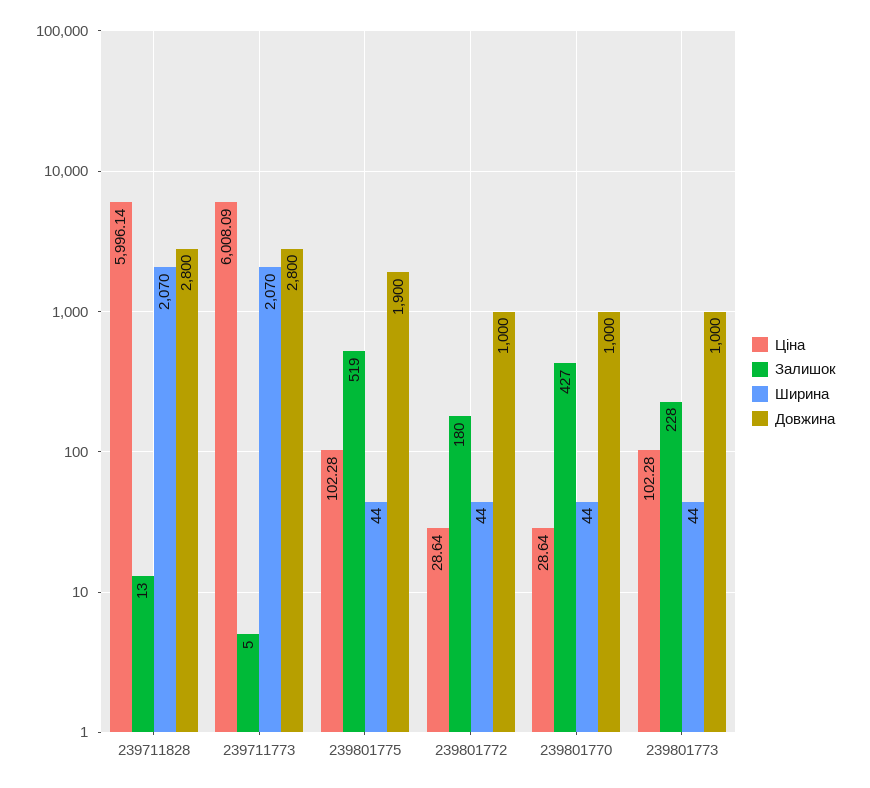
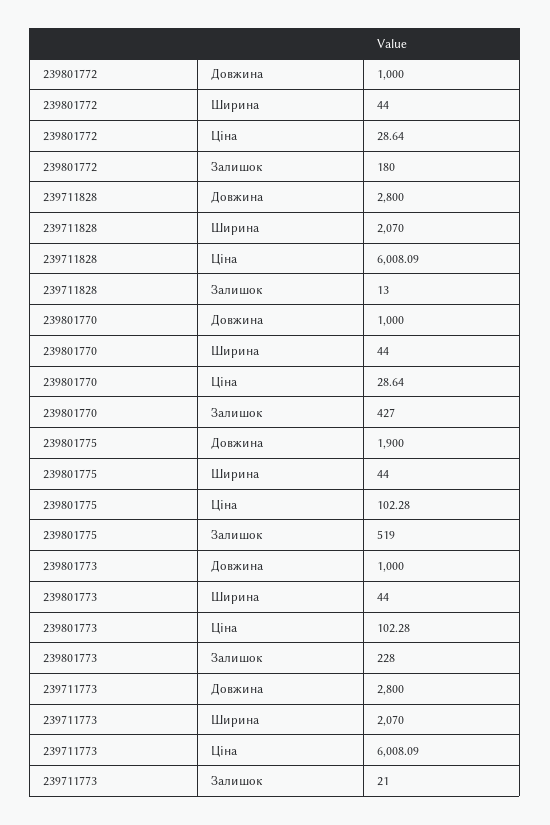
  {
    "Ціна": {
-     "239711828": 5996.14,
+     "239711828": 6008.09,
      "239711773": 6008.09,
      "239801775": 102.28,
      "239801772": 28.64,
      "239801770": 28.64,
      "239801773": 102.28
    },
    "Залишок": {
      "239711828": 13,
-     "239711773": 5,
+     "239711773": 21,
      "239801775": 519,
      "239801772": 180,
      "239801770": 427,
      "239801773": 228
    },
    "Ширина": {
      "239711828": 2070,
      "239711773": 2070,
      "239801775": 44,
      "239801772": 44,
      "239801770": 44,
      "239801773": 44
    },
    "Довжина": {
      "239711828": 2800,
      "239711773": 2800,
      "239801775": 1900,
      "239801772": 1000,
      "239801770": 1000,
      "239801773": 1000
    }
  }

